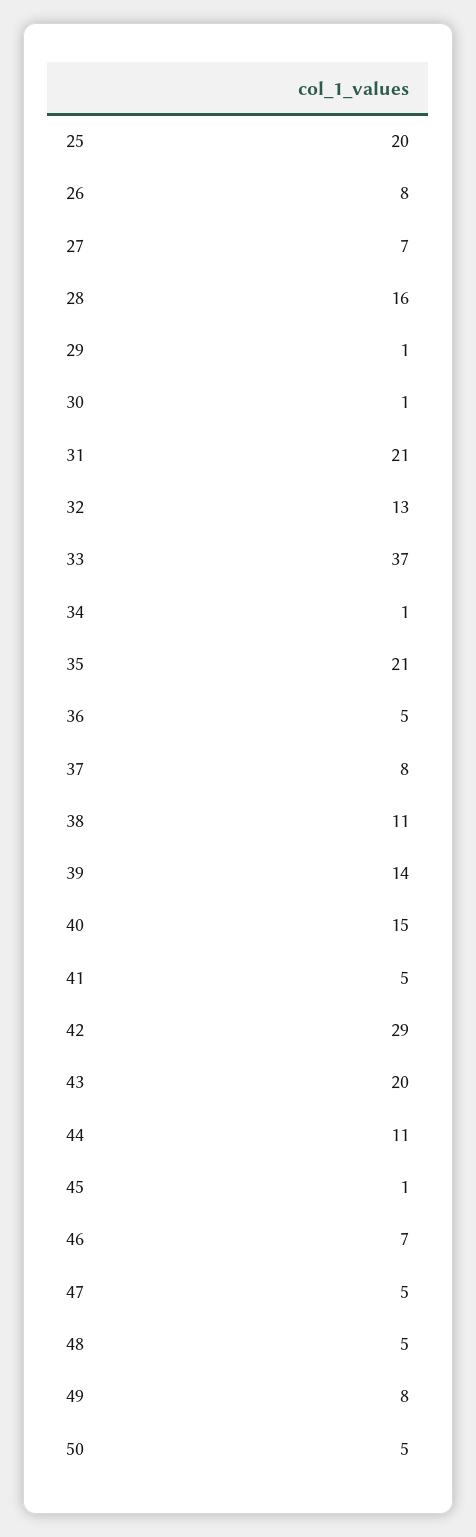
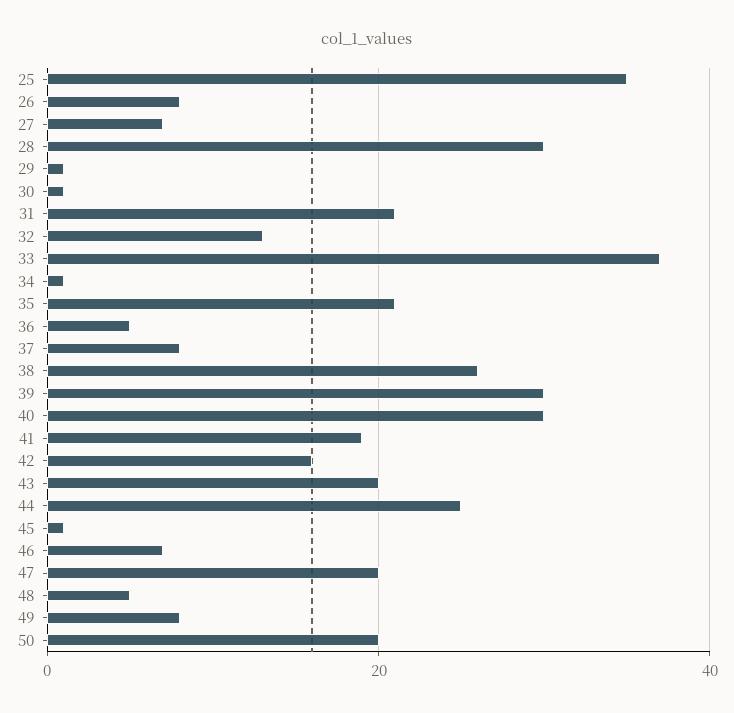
  {
-   "25": 20,
+   "25": 35,
    "26": 8,
    "27": 7,
-   "28": 16,
+   "28": 30,
    "29": 1,
    "30": 1,
    "31": 21,
    "32": 13,
    "33": 37,
    "34": 1,
    "35": 21,
    "36": 5,
    "37": 8,
-   "38": 11,
+   "38": 25,
-   "39": 14,
+   "39": 30,
-   "40": 15,
+   "40": 30,
-   "41": 5,
+   "41": 20,
-   "42": 29,
+   "42": 15,
    "43": 20,
-   "44": 11,
+   "44": 25,
    "45": 1,
    "46": 7,
-   "47": 5,
+   "47": 20,
    "48": 5,
    "49": 8,
-   "50": 5
+   "50": 20
  }

